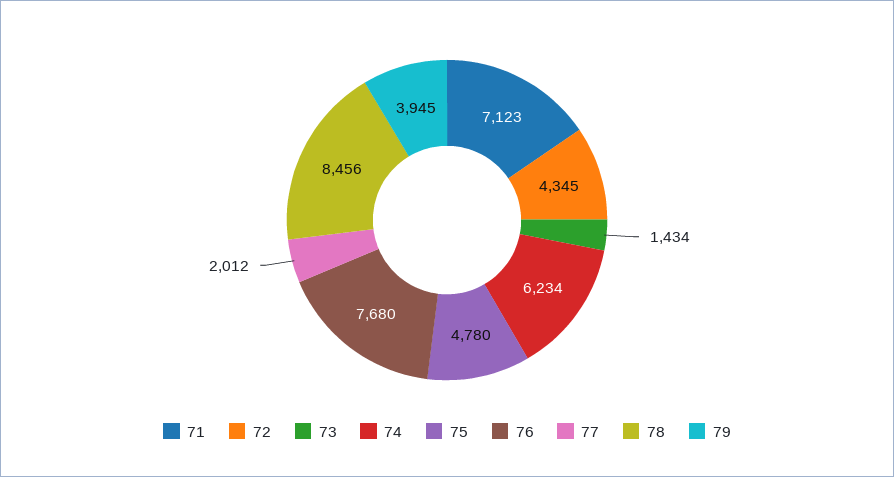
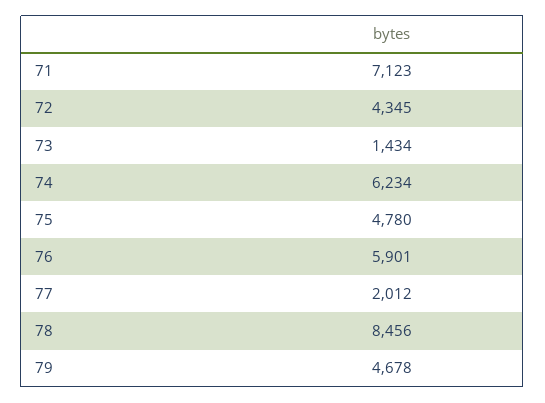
  {
    "71": 7123,
    "72": 4345,
    "73": 1434,
    "74": 6234,
    "75": 4780,
-   "76": 7680,
+   "76": 5901,
    "77": 2012,
    "78": 8456,
-   "79": 3945
+   "79": 4678
  }

